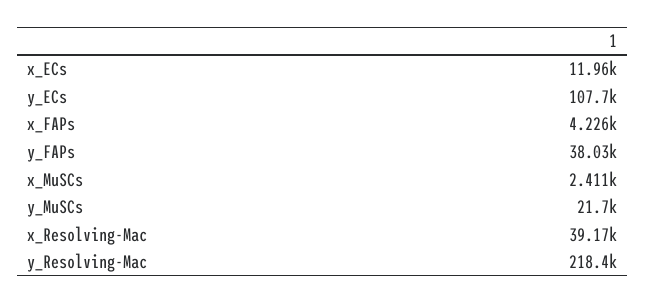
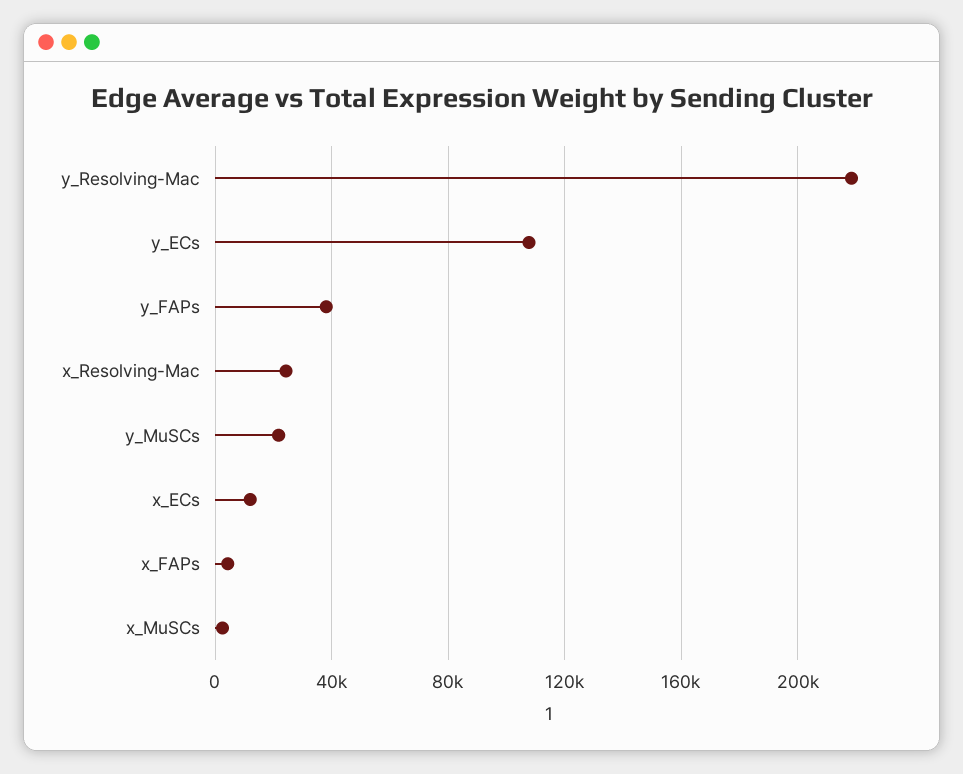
  {
    "x_ECs": 11960,
    "y_ECs": 107700,
    "x_FAPs": 4226,
    "y_FAPs": 38030,
    "x_MuSCs": 2411,
    "y_MuSCs": 21700,
-   "x_Resolving-Mac": 39170,
+   "x_Resolving-Mac": 25000,
    "y_Resolving-Mac": 218400
  }

